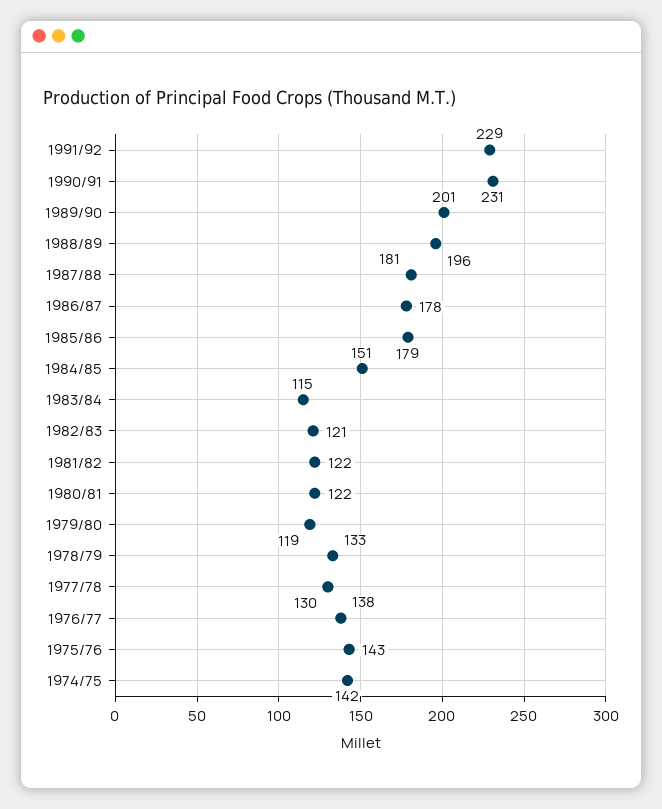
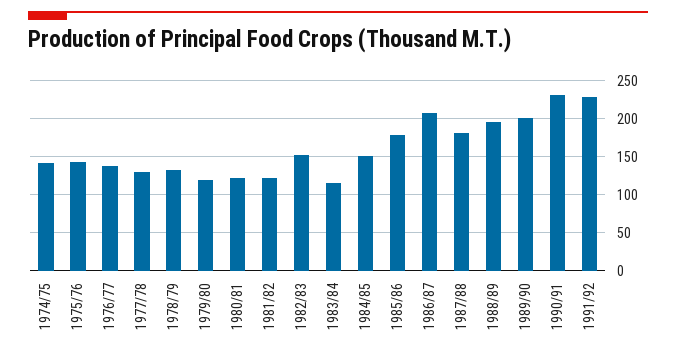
  {
    "1991/92": 229,
    "1990/91": 231,
    "1989/90": 201,
    "1988/89": 196,
    "1987/88": 181,
-   "1986/87": 178,
+   "1986/87": 210,
    "1985/86": 179,
    "1984/85": 151,
    "1983/84": 115,
-   "1982/83": 121,
+   "1982/83": 150,
    "1981/82": 122,
    "1980/81": 122,
    "1979/80": 119,
    "1978/79": 133,
    "1977/78": 130,
    "1976/77": 138,
    "1975/76": 143,
    "1974/75": 142
  }

